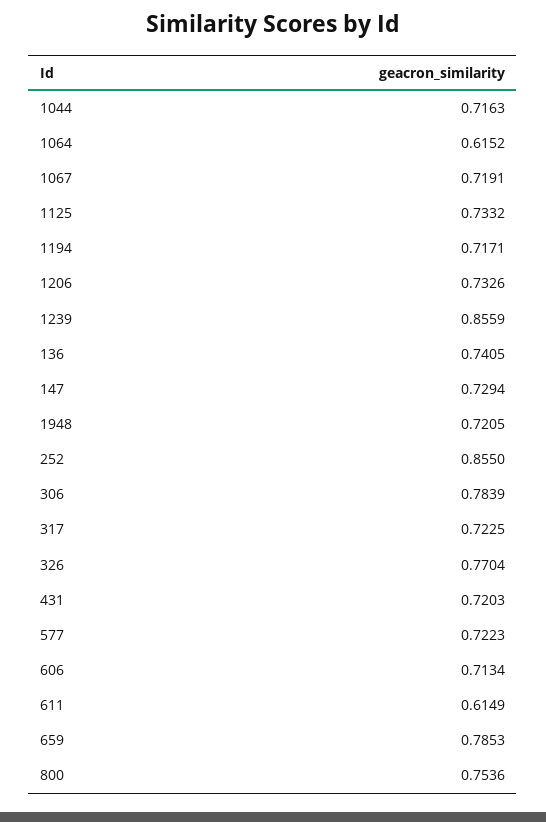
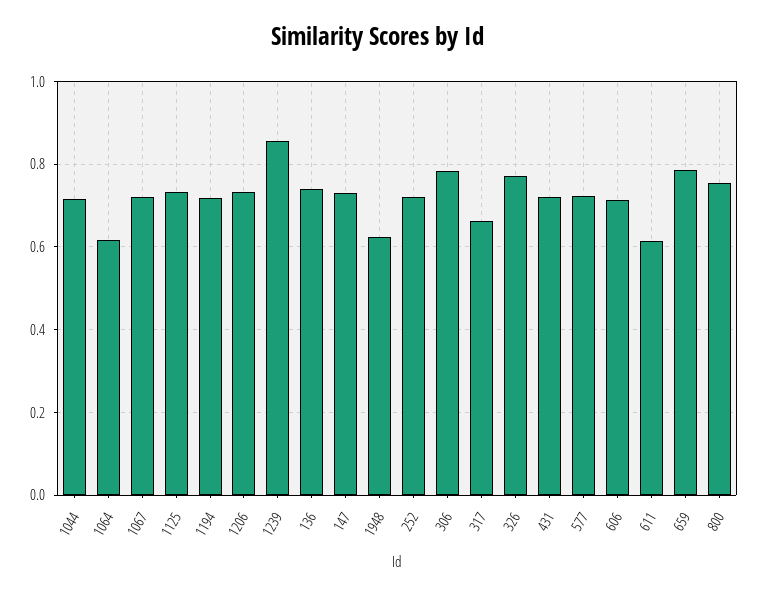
  {
    "1044": 0.7163,
    "1064": 0.6152,
    "1067": 0.7191,
    "1125": 0.7332,
    "1194": 0.7171,
    "1206": 0.7326,
    "1239": 0.8559,
    "136": 0.7405,
    "147": 0.7294,
-   "1948": 0.7205,
+   "1948": 0.62,
-   "252": 0.855,
+   "252": 0.72,
    "306": 0.7839,
-   "317": 0.7225,
+   "317": 0.66,
    "326": 0.7704,
    "431": 0.7203,
    "577": 0.7223,
    "606": 0.7134,
    "611": 0.6149,
    "659": 0.7853,
    "800": 0.7536
  }

